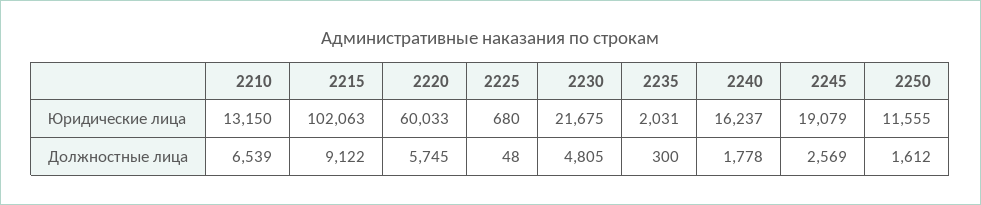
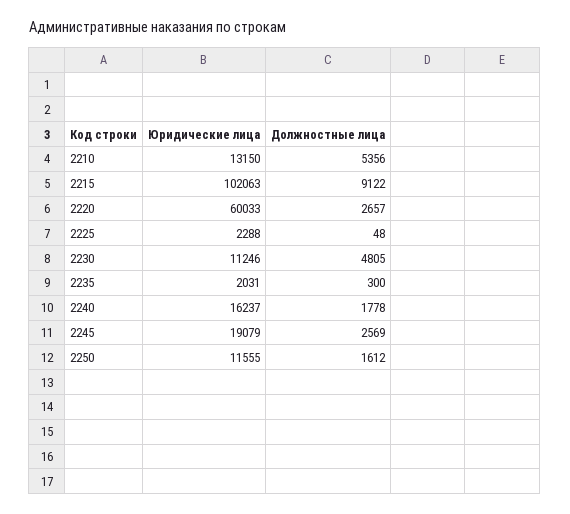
  {
    "2210": {
      "Юридические лица": 13150,
-     "Должностные лица": 6539
+     "Должностные лица": 5356
    },
    "2215": {
      "Юридические лица": 102063,
      "Должностные лица": 9122
    },
    "2220": {
      "Юридические лица": 60033,
-     "Должностные лица": 5745
+     "Должностные лица": 2657
    },
    "2225": {
-     "Юридические лица": 680,
+     "Юридические лица": 2288,
      "Должностные лица": 48
    },
    "2230": {
-     "Юридические лица": 21675,
+     "Юридические лица": 11246,
      "Должностные лица": 4805
    },
    "2235": {
      "Юридические лица": 2031,
      "Должностные лица": 300
    },
    "2240": {
      "Юридические лица": 16237,
      "Должностные лица": 1778
    },
    "2245": {
      "Юридические лица": 19079,
      "Должностные лица": 2569
    },
    "2250": {
      "Юридические лица": 11555,
      "Должностные лица": 1612
    }
  }

